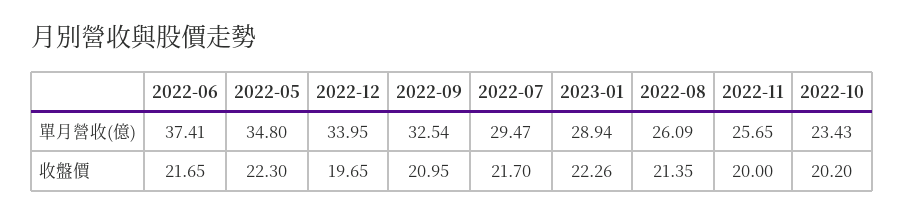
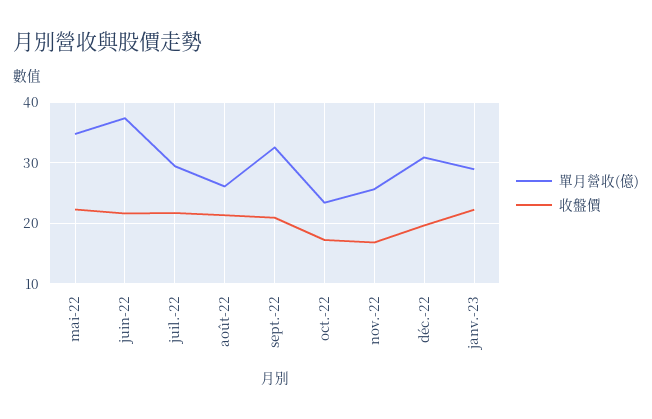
  {
    "單月營收(億)": {
      "2022-06": 37.41,
      "2022-05": 34.8,
-     "2022-12": 33.95,
+     "2022-12": 31,
      "2022-09": 32.54,
      "2022-07": 29.47,
      "2023-01": 28.94,
      "2022-08": 26.09,
      "2022-11": 25.65,
      "2022-10": 23.43
    },
    "收盤價": {
      "2022-06": 21.65,
      "2022-05": 22.3,
      "2022-12": 19.65,
      "2022-09": 20.95,
      "2022-07": 21.7,
      "2023-01": 22.26,
      "2022-08": 21.35,
-     "2022-11": 20,
+     "2022-11": 17,
-     "2022-10": 20.2
+     "2022-10": 17
    }
  }

